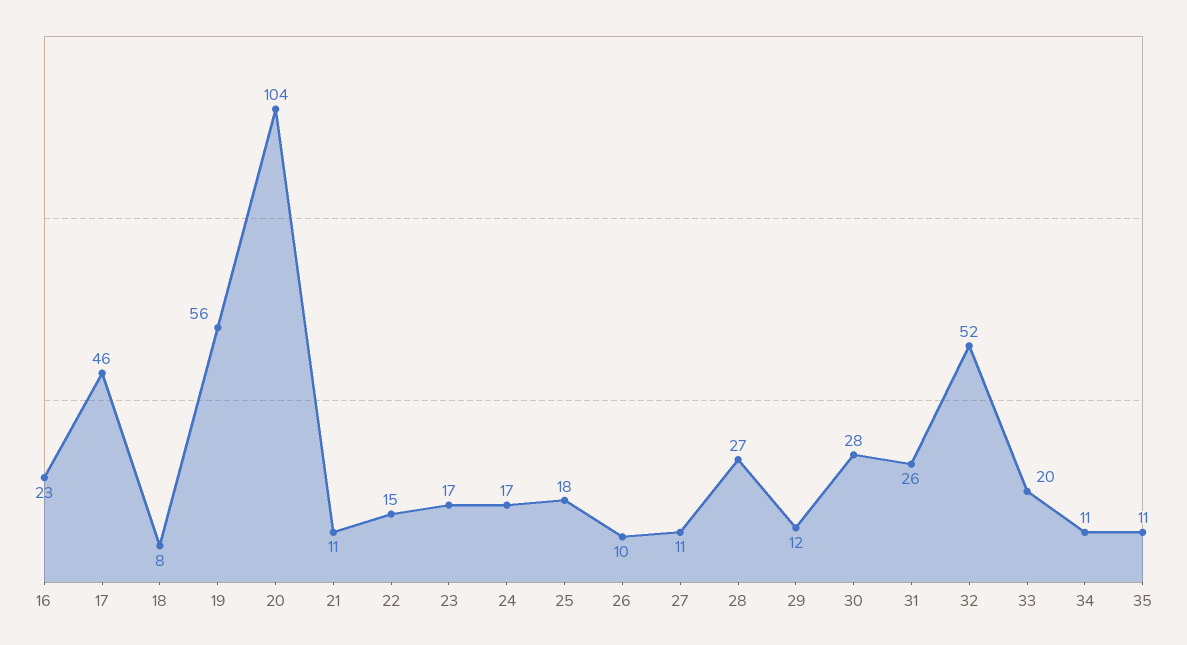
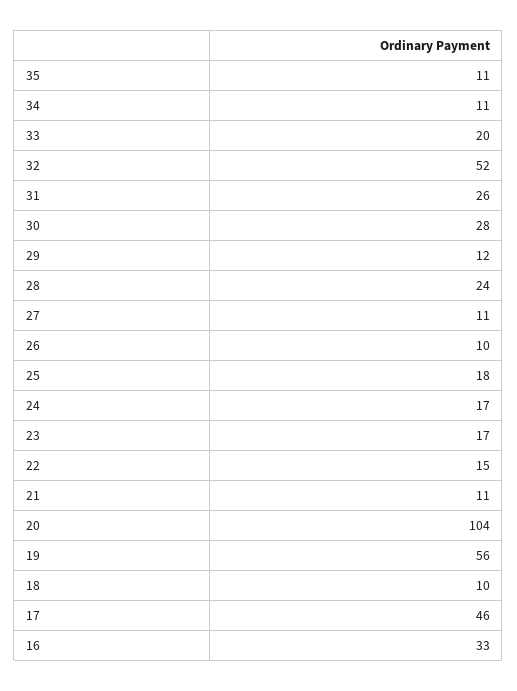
  {
-   "16": 23,
+   "16": 33,
    "17": 46,
-   "18": 8,
+   "18": 10,
    "19": 56,
    "20": 104,
    "21": 11,
    "22": 15,
    "23": 17,
    "24": 17,
    "25": 18,
    "26": 10,
    "27": 11,
-   "28": 27,
+   "28": 24,
    "29": 12,
    "30": 28,
    "31": 26,
    "32": 52,
    "33": 20,
    "34": 11,
    "35": 11
  }

